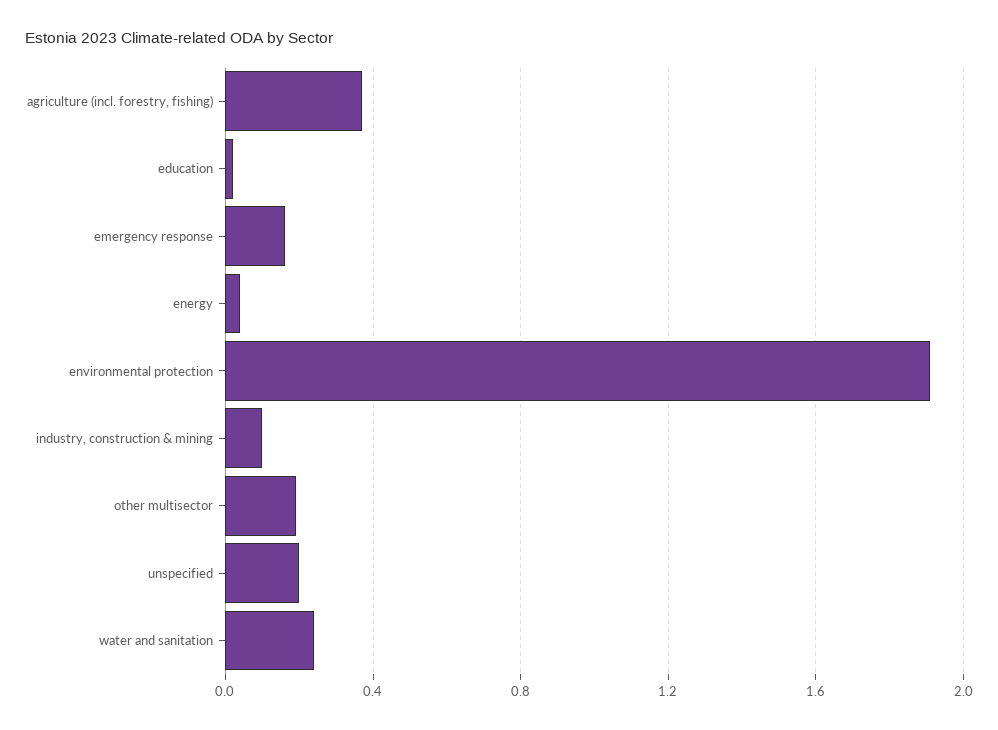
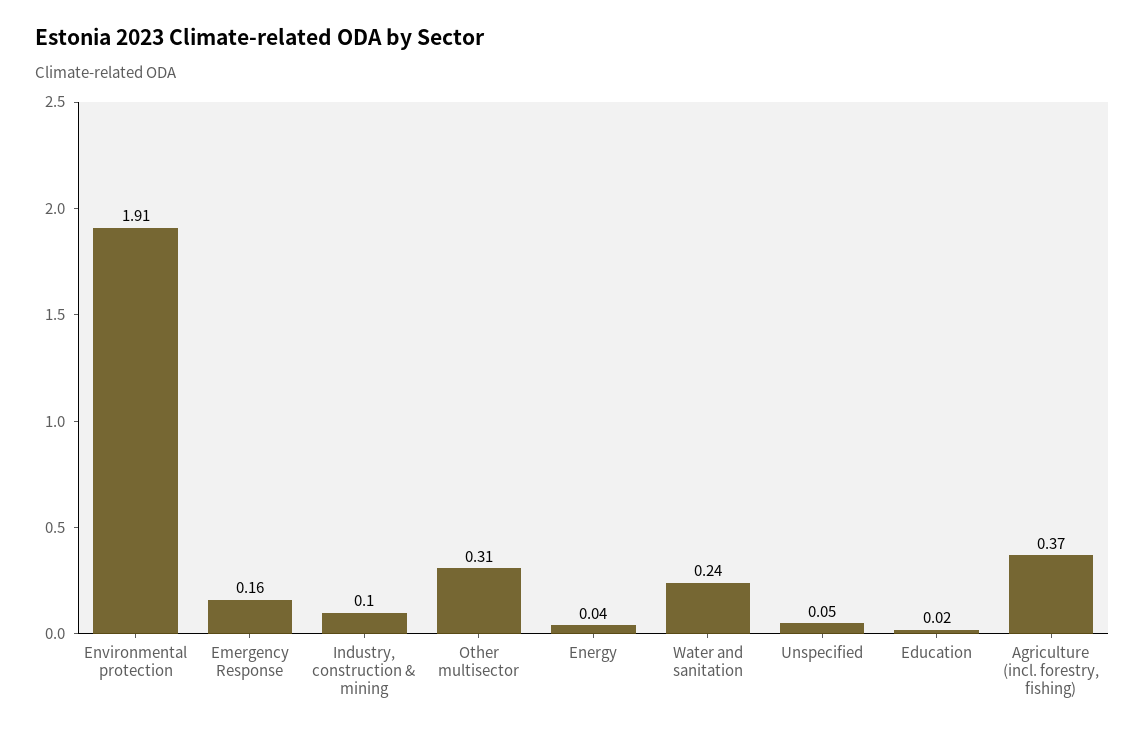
  {
    "agriculture (incl. forestry, fishing)": 0.37,
    "education": 0.02,
    "emergency response": 0.16,
    "energy": 0.04,
    "environmental protection": 1.91,
    "industry, construction & mining": 0.1,
-   "other multisector": 0.2,
+   "other multisector": 0.31,
-   "unspecified": 0.2,
+   "unspecified": 0.05,
    "water and sanitation": 0.24
  }

